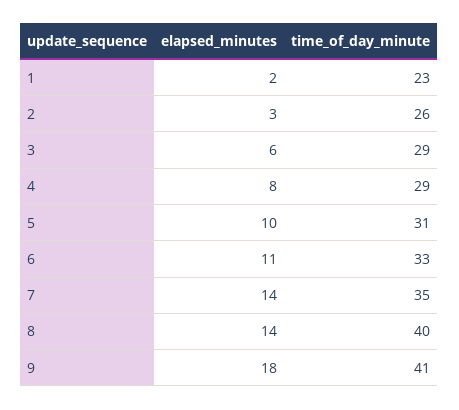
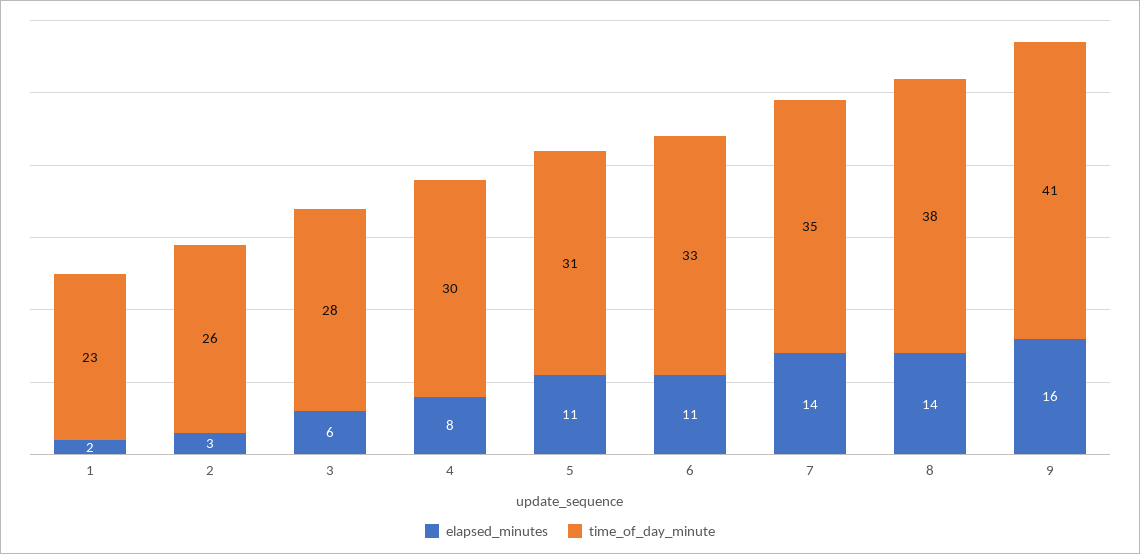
  {
    "elapsed_minutes": {
      "1": 2,
      "2": 3,
      "3": 6,
      "4": 8,
-     "5": 10,
+     "5": 11,
      "6": 11,
      "7": 14,
      "8": 14,
-     "9": 18
+     "9": 16
    },
    "time_of_day_minute": {
      "1": 23,
      "2": 26,
-     "3": 29,
+     "3": 28,
-     "4": 29,
+     "4": 30,
      "5": 31,
      "6": 33,
      "7": 35,
-     "8": 40,
+     "8": 38,
      "9": 41
    }
  }

